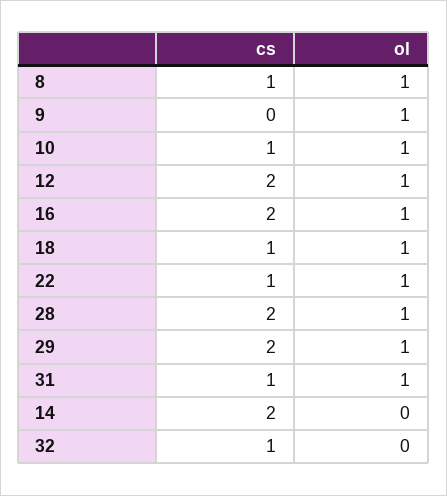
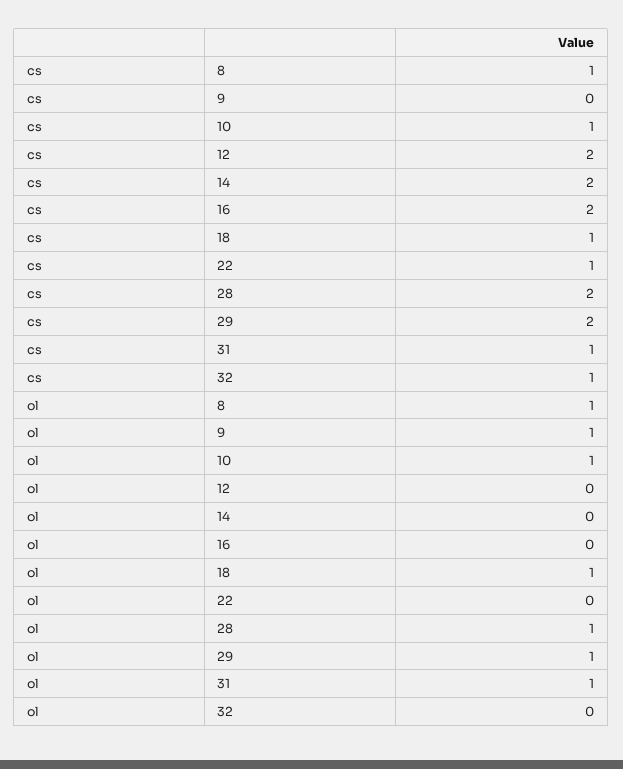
  {
    "cs": {
      "8": 1,
      "9": 0,
      "10": 1,
      "12": 2,
      "16": 2,
      "18": 1,
      "22": 1,
      "28": 2,
      "29": 2,
      "31": 1,
      "14": 2,
      "32": 1
    },
    "ol": {
      "8": 1,
      "9": 1,
      "10": 1,
-     "12": 1,
+     "12": 0,
-     "16": 1,
+     "16": 0,
      "18": 1,
-     "22": 1,
+     "22": 0,
      "28": 1,
      "29": 1,
      "31": 1,
      "14": 0,
      "32": 0
    }
  }

